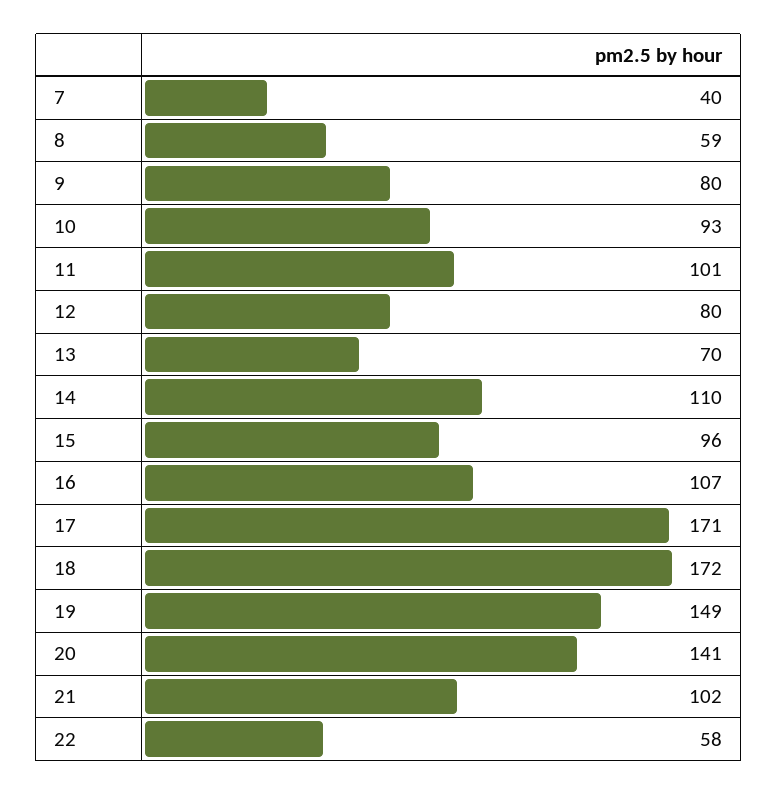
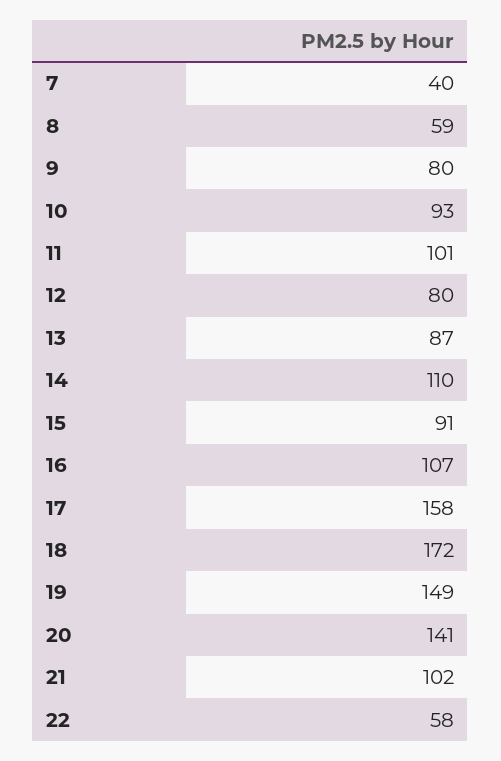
  {
    "7": 40,
    "8": 59,
    "9": 80,
    "10": 93,
    "11": 101,
    "12": 80,
-   "13": 70,
+   "13": 87,
    "14": 110,
-   "15": 96,
+   "15": 91,
    "16": 107,
-   "17": 171,
+   "17": 158,
    "18": 172,
    "19": 149,
    "20": 141,
    "21": 102,
    "22": 58
  }

